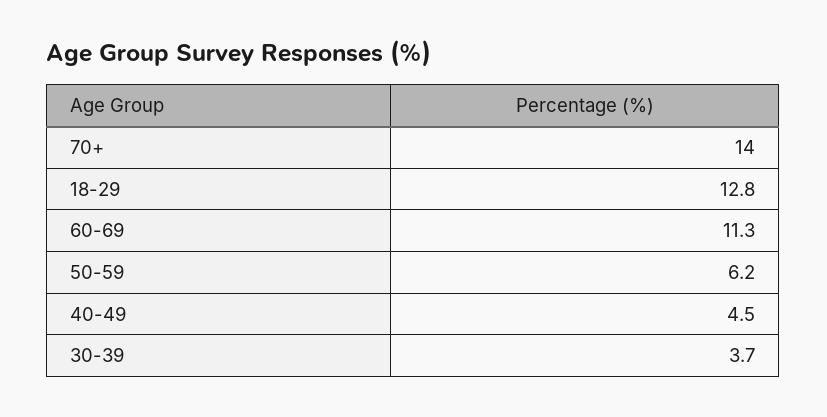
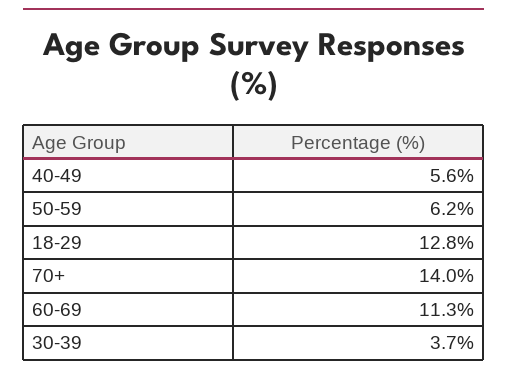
  {
    "70+": 14,
    "18-29": 12.8,
    "60-69": 11.3,
    "50-59": 6.2,
-   "40-49": 4.5,
+   "40-49": 5.6,
    "30-39": 3.7
  }

